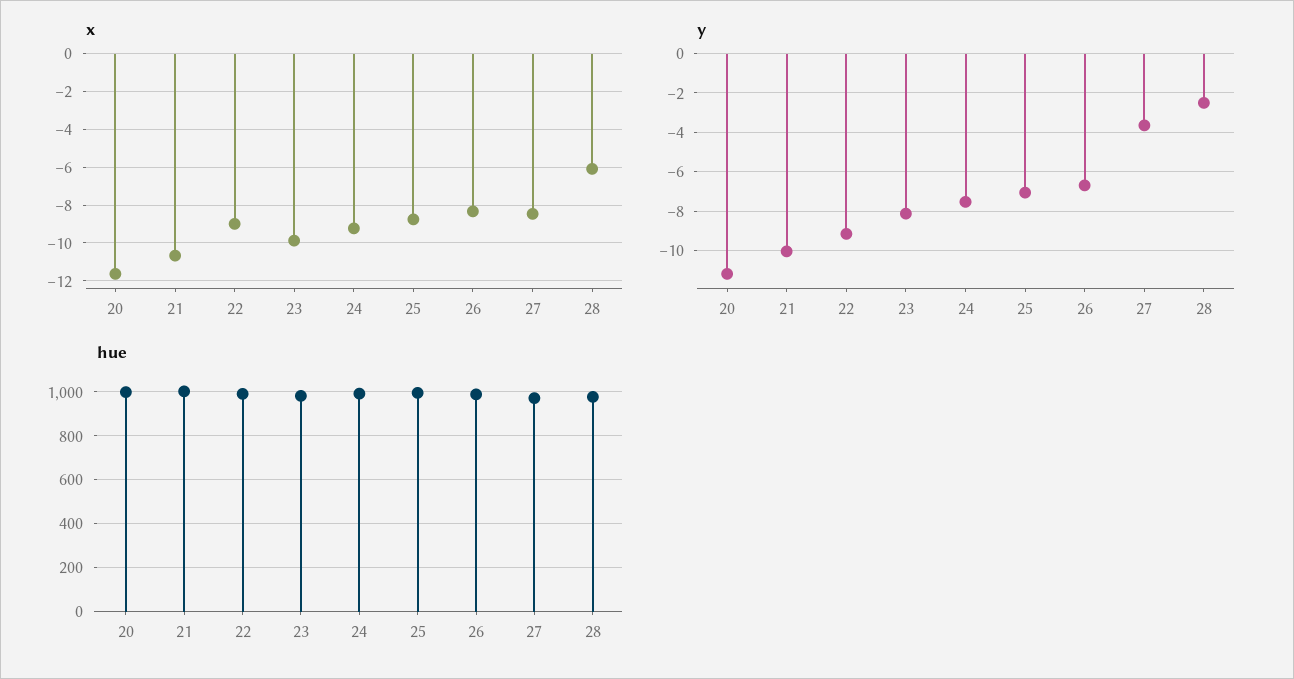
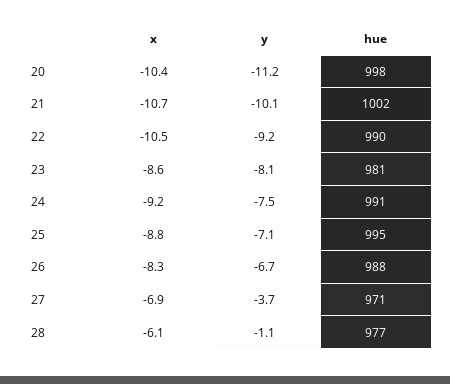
  {
    "x": {
-     "20": -11.5,
+     "20": -10.4,
      "21": -10.7,
-     "22": -9,
+     "22": -10.5,
-     "23": -10,
+     "23": -8.6,
      "24": -9.2,
      "25": -8.8,
      "26": -8.3,
-     "27": -8.5,
+     "27": -6.9,
      "28": -6.1
    },
    "y": {
      "20": -11.2,
      "21": -10.1,
      "22": -9.2,
      "23": -8.1,
      "24": -7.5,
      "25": -7.1,
      "26": -6.7,
      "27": -3.7,
-     "28": -2.5
+     "28": -1.1
    },
    "hue": {
      "20": 998,
      "21": 1002,
      "22": 990,
      "23": 981,
      "24": 991,
      "25": 995,
      "26": 988,
      "27": 971,
      "28": 977
    }
  }

